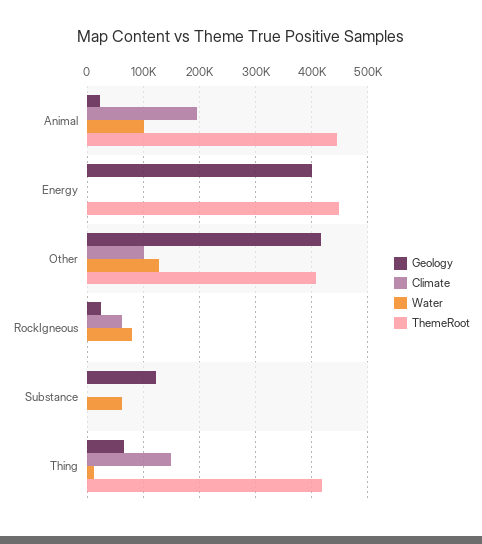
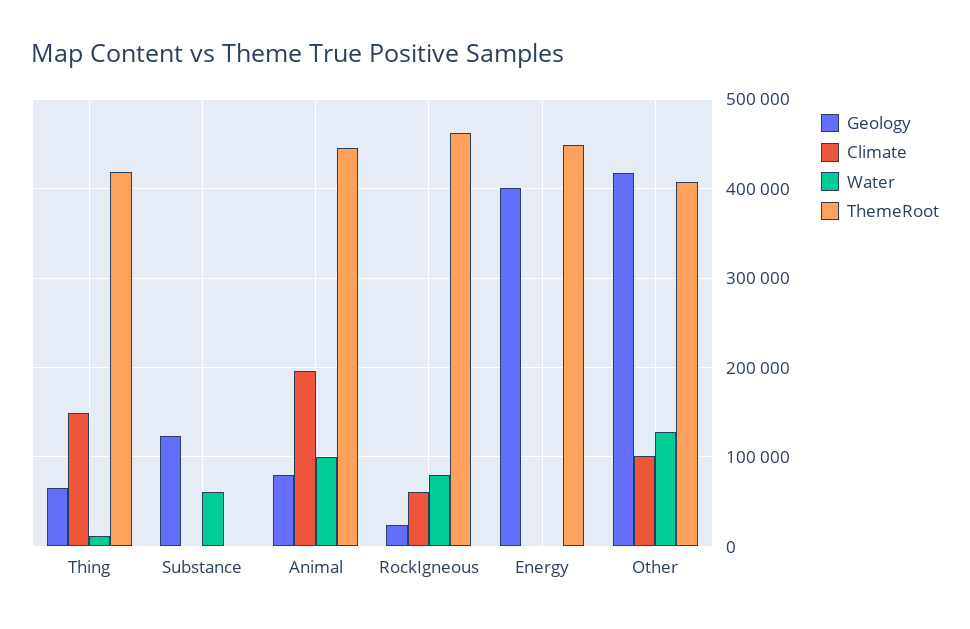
  {
    "Geology": {
-     "Animal": 20000,
+     "Animal": 80000,
      "Energy": 400000,
      "Other": 420000,
      "RockIgneous": 20000,
      "Substance": 120000,
      "Thing": 70000
    },
    "Climate": {
      "Animal": 200000,
      "Energy": 0,
      "Other": 100000,
      "RockIgneous": 60000,
      "Substance": 0,
      "Thing": 150000
    },
    "Water": {
      "Animal": 100000,
      "Energy": 0,
      "Other": 130000,
      "RockIgneous": 80000,
      "Substance": 60000,
      "Thing": 10000
    },
    "ThemeRoot": {
      "Animal": 450000,
      "Energy": 450000,
      "Other": 410000,
-     "RockIgneous": 0,
+     "RockIgneous": 460000,
      "Substance": 0,
      "Thing": 420000
    }
  }

